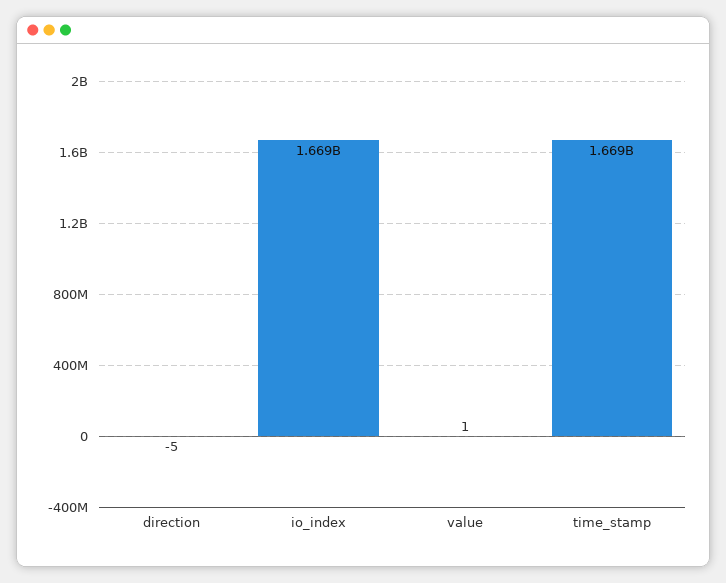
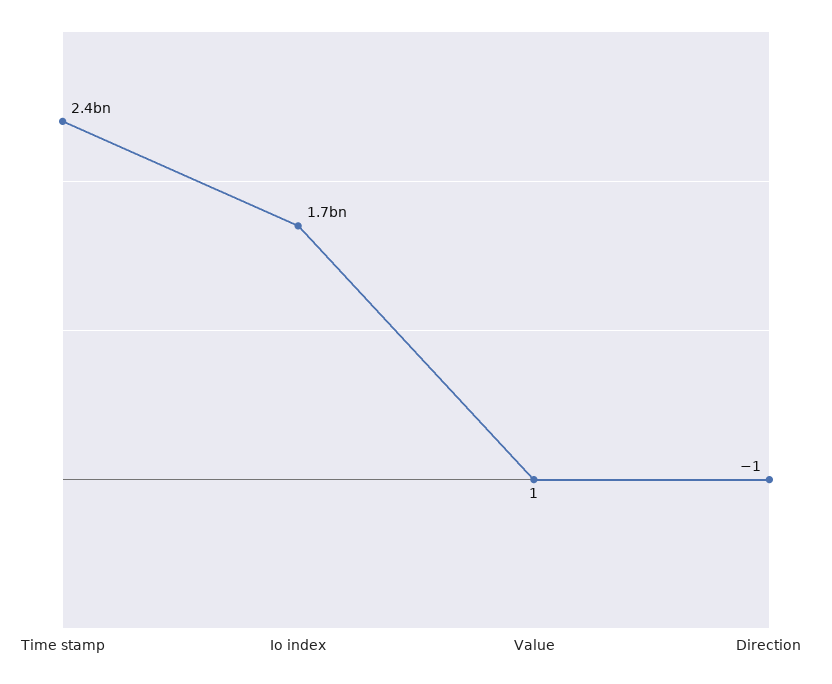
  {
-   "direction": -5,
+   "direction": -1,
    "io_index": 1669000000,
    "value": 1,
-   "time_stamp": 1669000000
+   "time_stamp": 2400000000
  }

